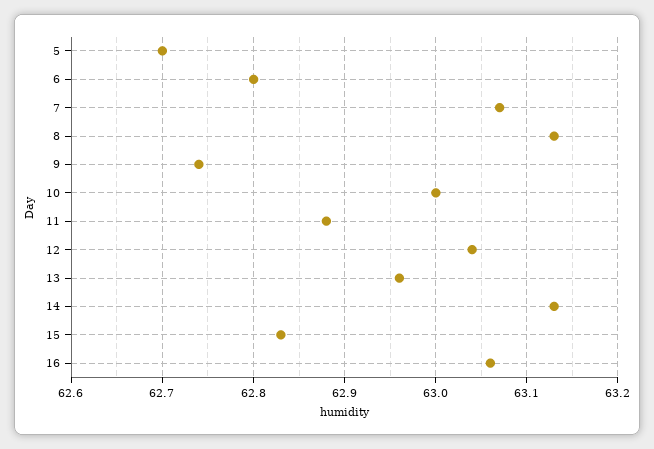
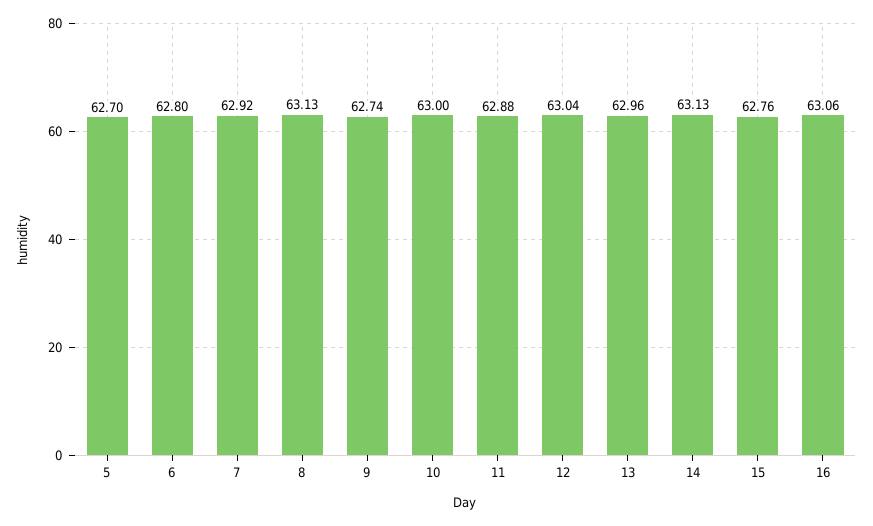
  {
    "5": 62.7,
    "6": 62.8,
-   "7": 63.07,
+   "7": 62.92,
    "8": 63.13,
    "9": 62.74,
    "10": 63,
    "11": 62.88,
    "12": 63.04,
    "13": 62.96,
    "14": 63.13,
-   "15": 62.83,
+   "15": 62.76,
    "16": 63.06
  }

